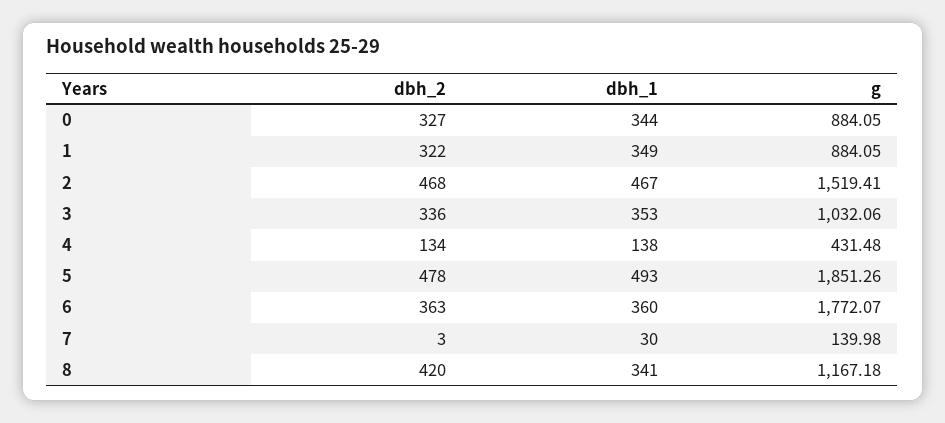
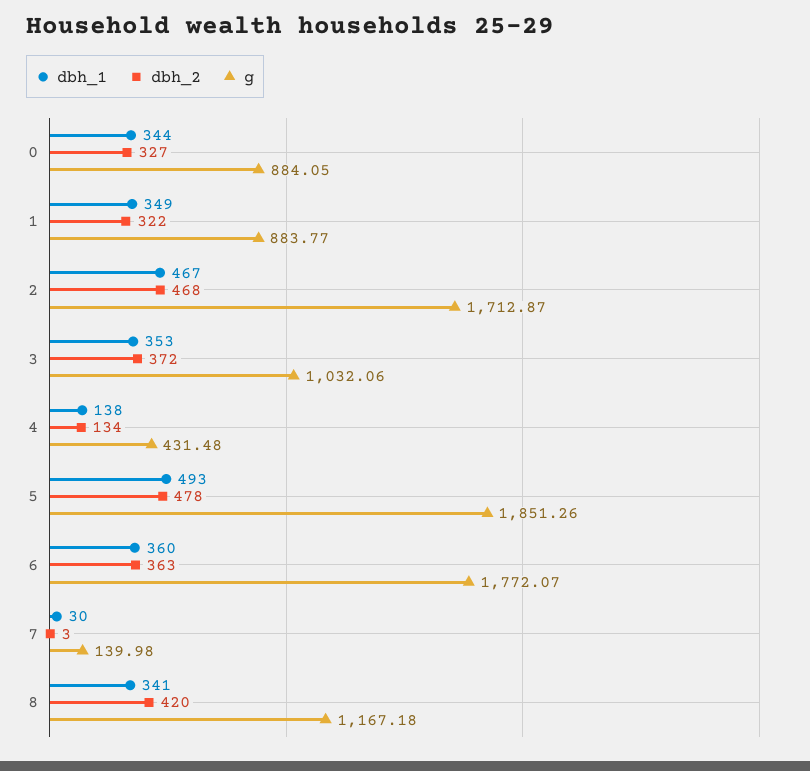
  {
    "dbh_2": {
      "0": 327,
      "1": 322,
      "2": 468,
-     "3": 336,
+     "3": 372,
      "4": 134,
      "5": 478,
      "6": 363,
      "7": 3,
      "8": 420
    },
    "dbh_1": {
      "0": 344,
      "1": 349,
      "2": 467,
      "3": 353,
      "4": 138,
      "5": 493,
      "6": 360,
      "7": 30,
      "8": 341
    },
    "g": {
      "0": 884.05,
-     "1": 884.05,
+     "1": 883.77,
-     "2": 1519.41,
+     "2": 1712.87,
      "3": 1032.06,
      "4": 431.48,
      "5": 1851.26,
      "6": 1772.07,
      "7": 139.98,
      "8": 1167.18
    }
  }

